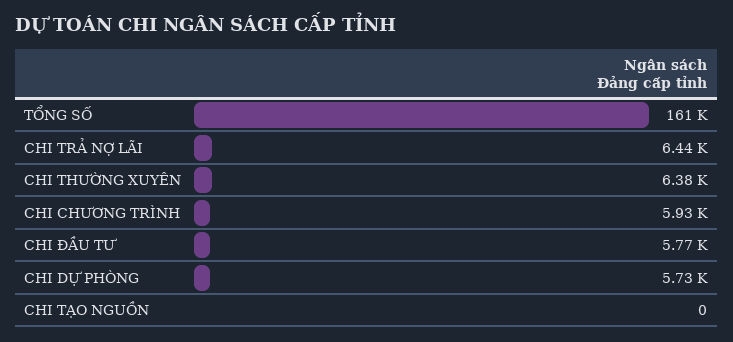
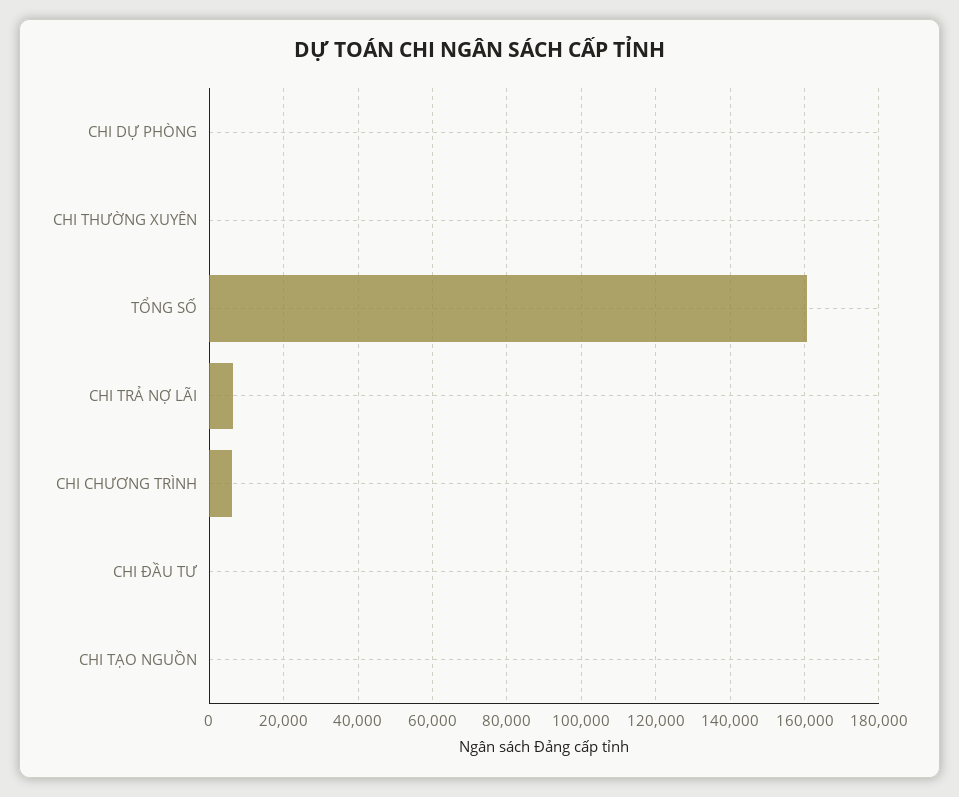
  {
    "TỔNG SỐ": 161000,
    "CHI TRẢ NỢ LÃI": 6440,
-   "CHI THƯỜNG XUYÊN": 6380,
+   "CHI THƯỜNG XUYÊN": 0,
    "CHI CHƯƠNG TRÌNH": 5930,
-   "CHI ĐẦU TƯ": 5770,
+   "CHI ĐẦU TƯ": 0,
-   "CHI DỰ PHÒNG": 5730,
+   "CHI DỰ PHÒNG": 0,
    "CHI TẠO NGUỒN": 0
  }

